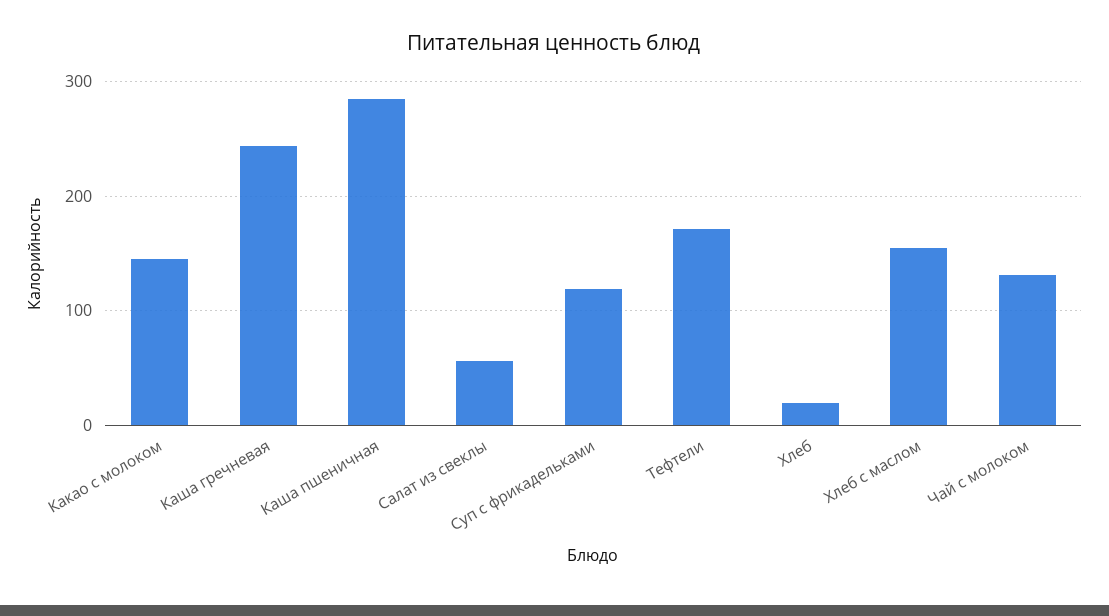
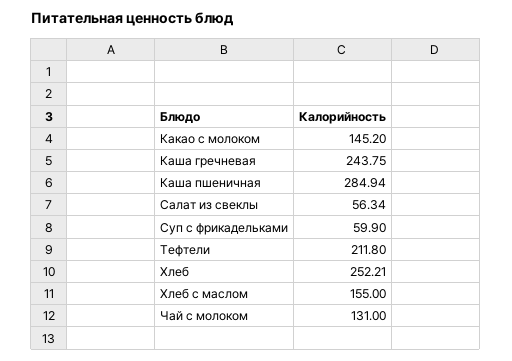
  {
    "Какао с молоком": 145.2,
    "Каша гречневая": 243.75,
    "Каша пшеничная": 284.94,
    "Салат из свеклы": 56.34,
-   "Суп с фрикадельками": 120,
+   "Суп с фрикадельками": 59.9,
-   "Тефтели": 170,
+   "Тефтели": 211.8,
-   "Хлеб": 20,
+   "Хлеб": 252.21,
    "Хлеб с маслом": 155,
    "Чай с молоком": 131
  }

